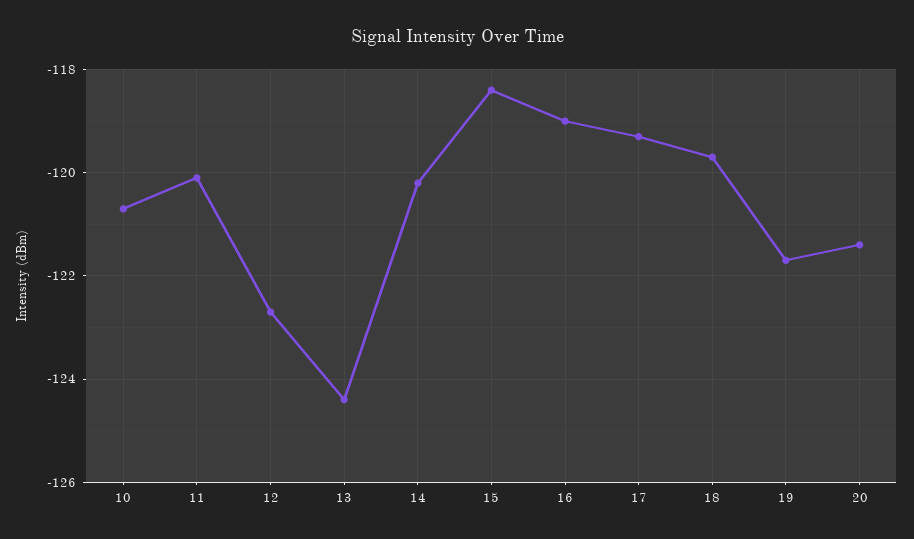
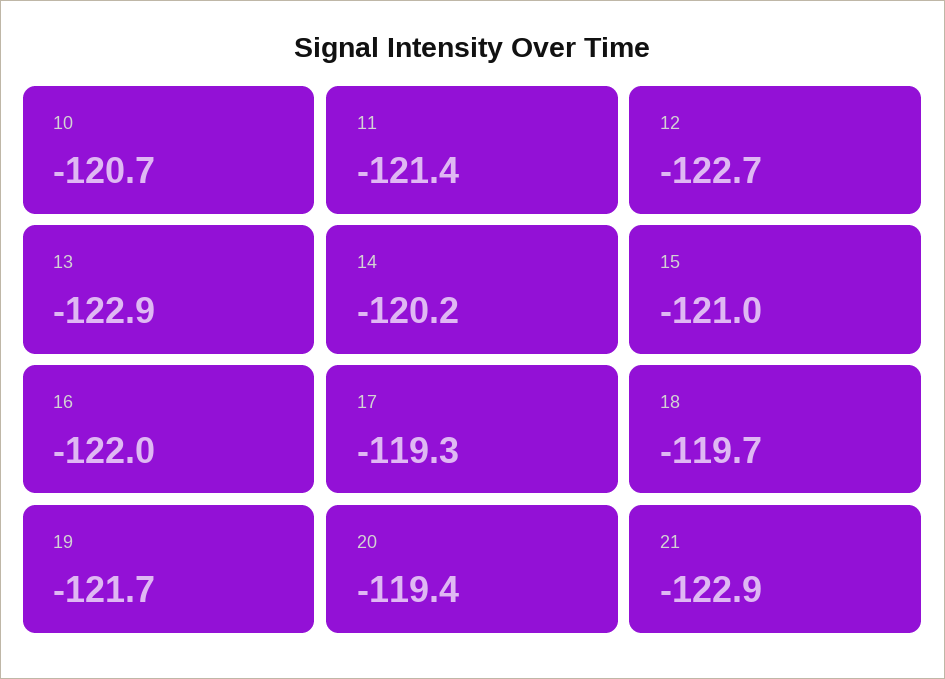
  {
    "10": -120.7,
-   "11": -120,
+   "11": -121.4,
    "12": -122.7,
-   "13": -124.5,
+   "13": -122.9,
    "14": -120.2,
-   "15": -118.5,
+   "15": -121,
-   "16": -119,
+   "16": -122,
    "17": -119.3,
    "18": -119.7,
    "19": -121.7,
-   "20": -121.5
+   "20": -119.4,
+   "21": -122.9
  }

